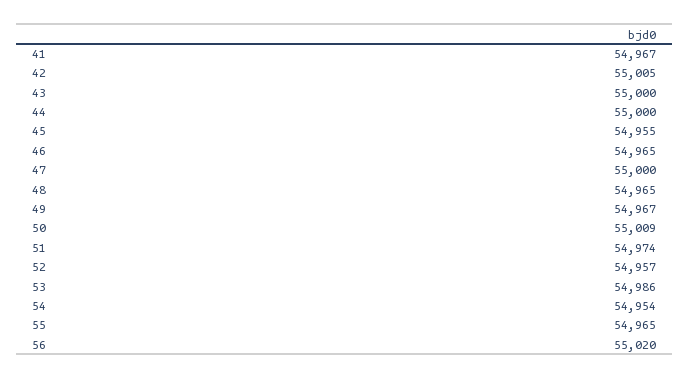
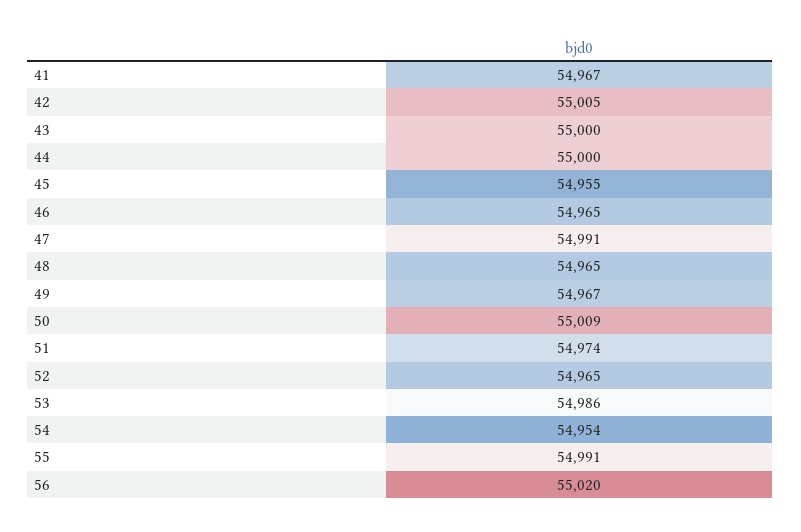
  {
    "41": 54967,
    "42": 55005,
    "43": 55000,
    "44": 55000,
    "45": 54955,
    "46": 54965,
-   "47": 55000,
+   "47": 54991,
    "48": 54965,
    "49": 54967,
    "50": 55009,
    "51": 54974,
-   "52": 54957,
+   "52": 54965,
    "53": 54986,
    "54": 54954,
-   "55": 54965,
+   "55": 54991,
    "56": 55020
  }

